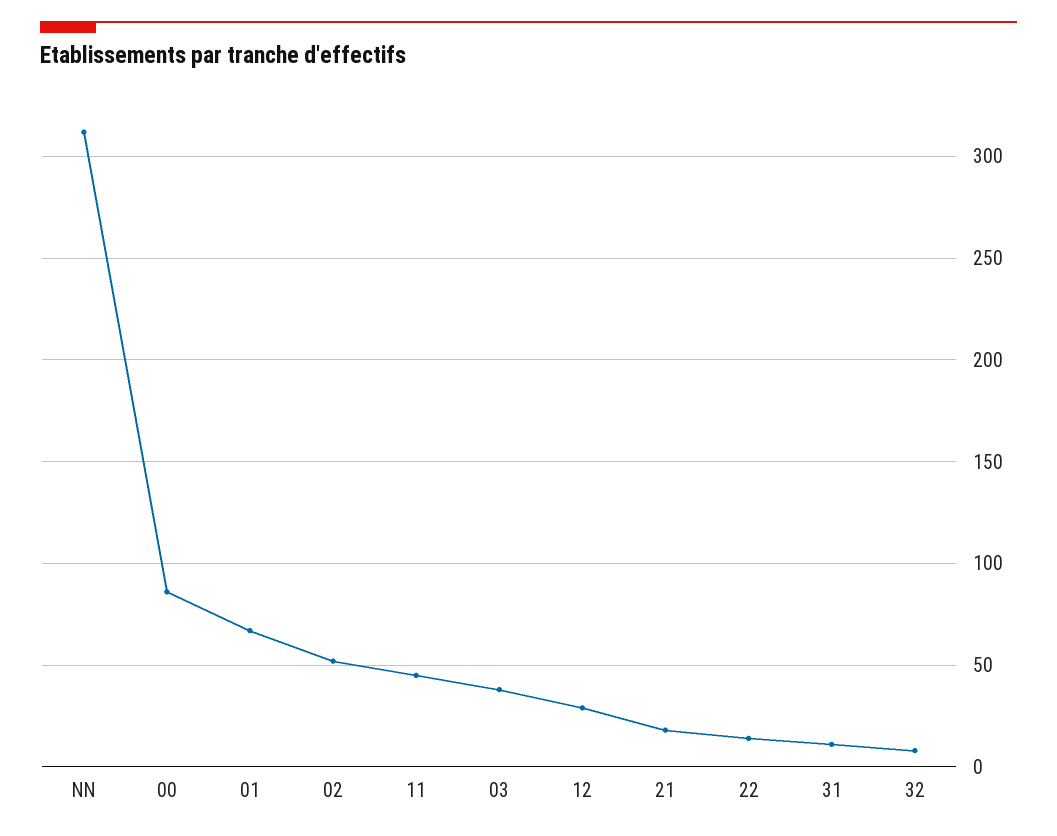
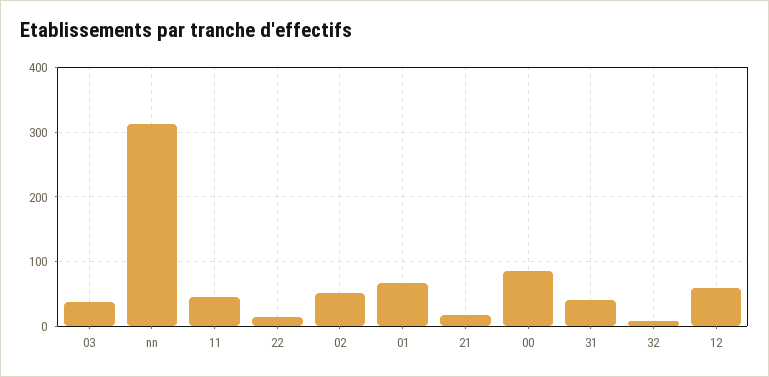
  {
    "NN": 310,
    "00": 85,
    "01": 65,
    "02": 50,
    "11": 45,
    "03": 40,
-   "12": 30,
+   "12": 60,
    "21": 20,
    "22": 15,
-   "31": 10,
+   "31": 40,
    "32": 10
  }

